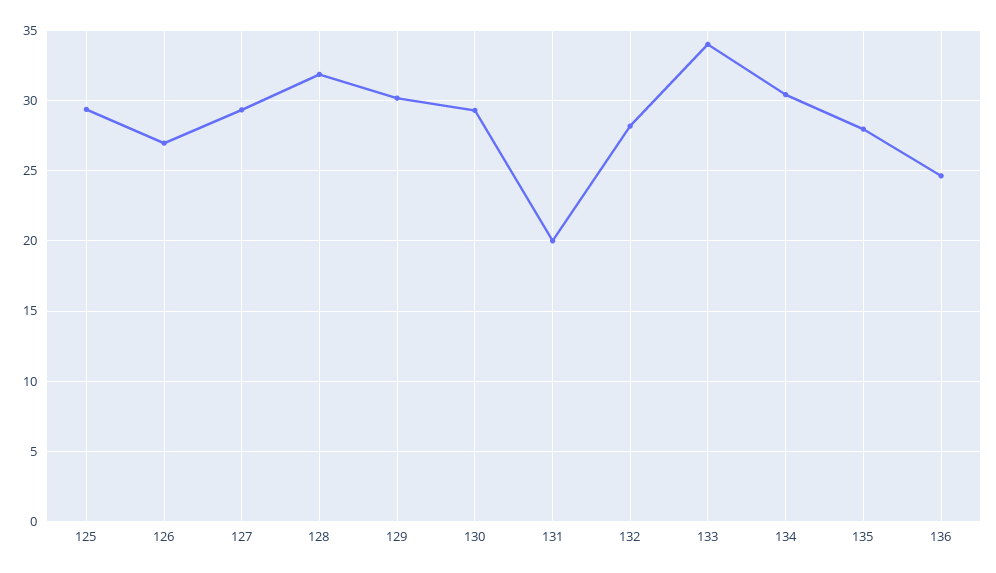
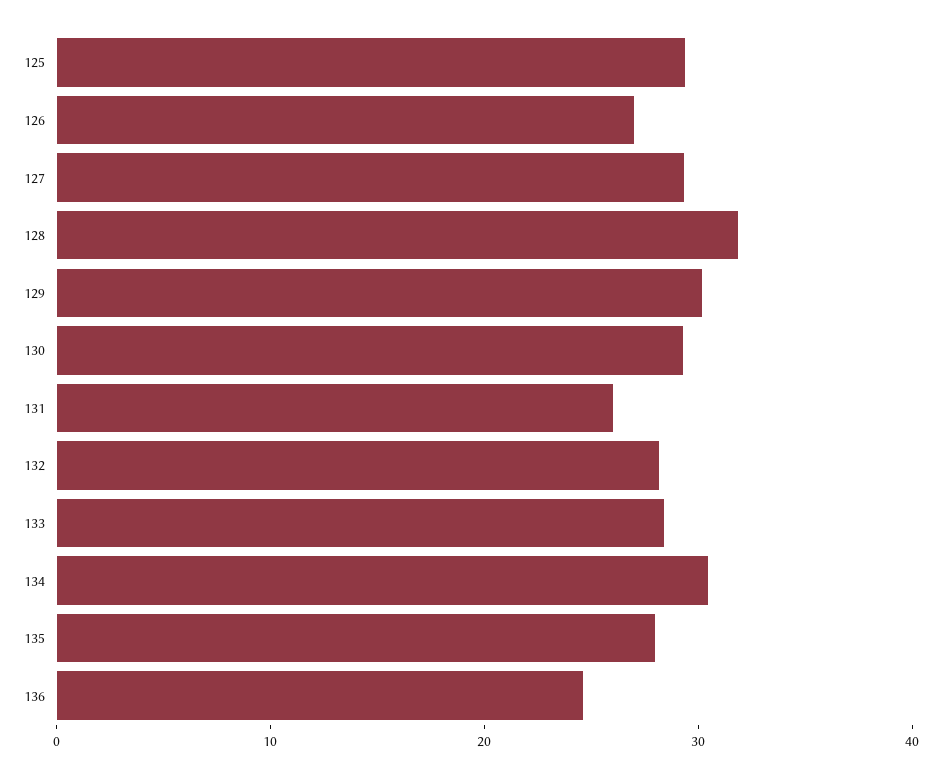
  {
    "125": 29.5,
    "126": 27,
    "127": 29.5,
    "128": 32,
    "129": 30,
    "130": 29.5,
-   "131": 20,
+   "131": 26,
    "132": 28,
-   "133": 34,
+   "133": 28,
    "134": 30.5,
    "135": 28,
    "136": 24.5
  }

